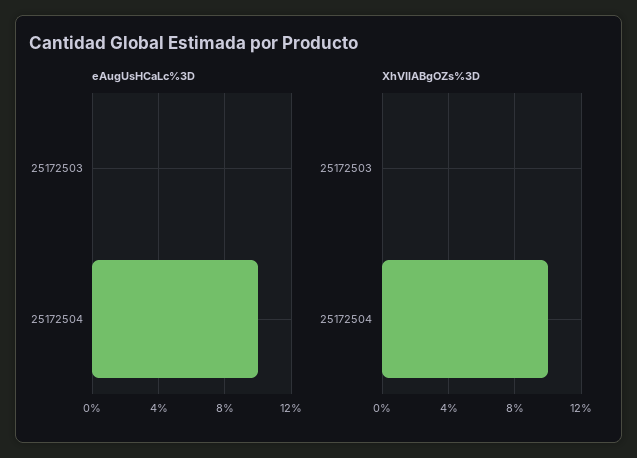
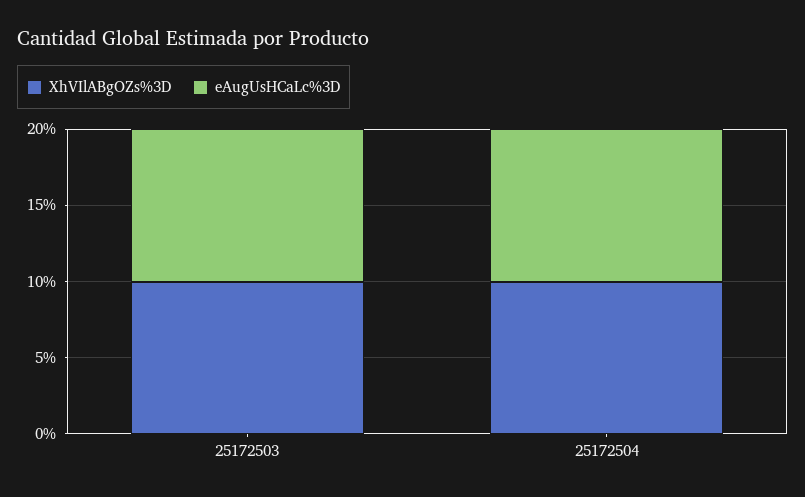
  {
    "eAugUsHCaLc%3D": {
-     "25172503": 0,
+     "25172503": 10,
      "25172504": 10
    },
    "XhVIlABgOZs%3D": {
-     "25172503": 0,
+     "25172503": 10,
      "25172504": 10
    }
  }

